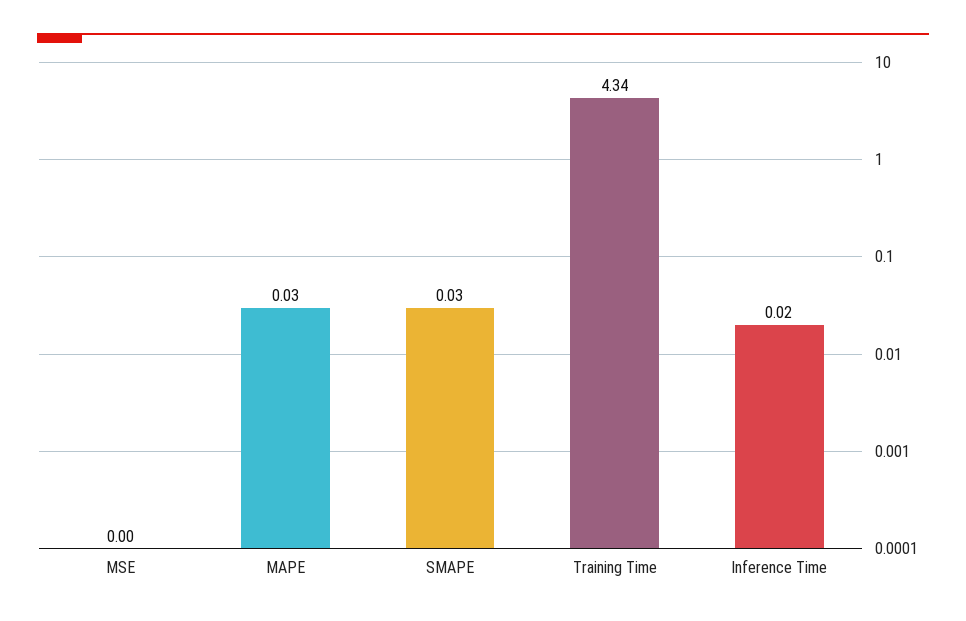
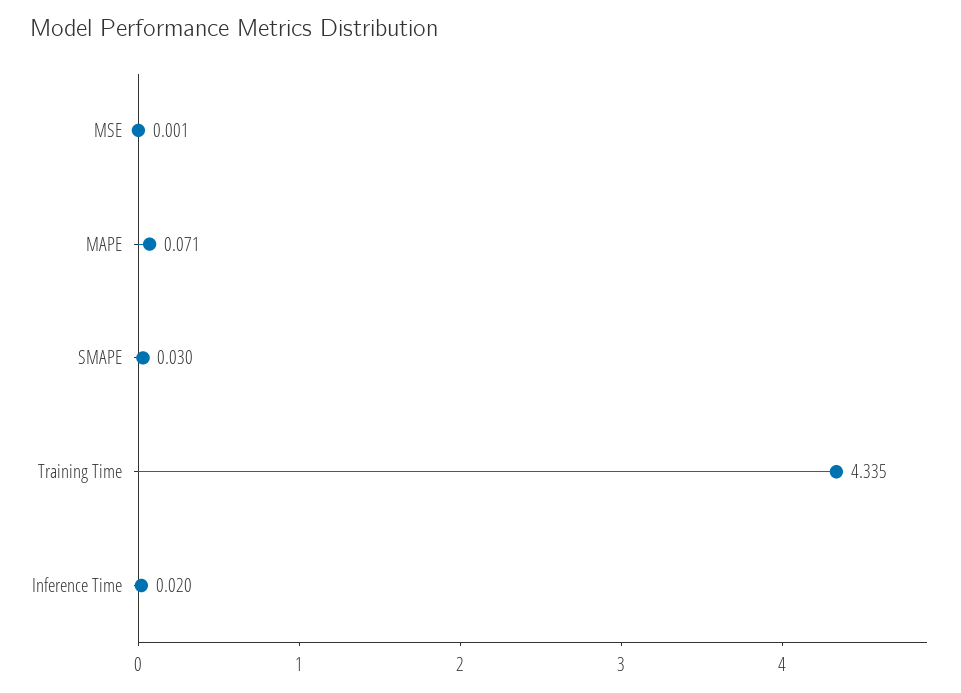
  {
    "MSE": 0.001,
-   "MAPE": 0.03,
+   "MAPE": 0.071,
    "SMAPE": 0.03,
    "Training Time": 4.335,
    "Inference Time": 0.02
  }

